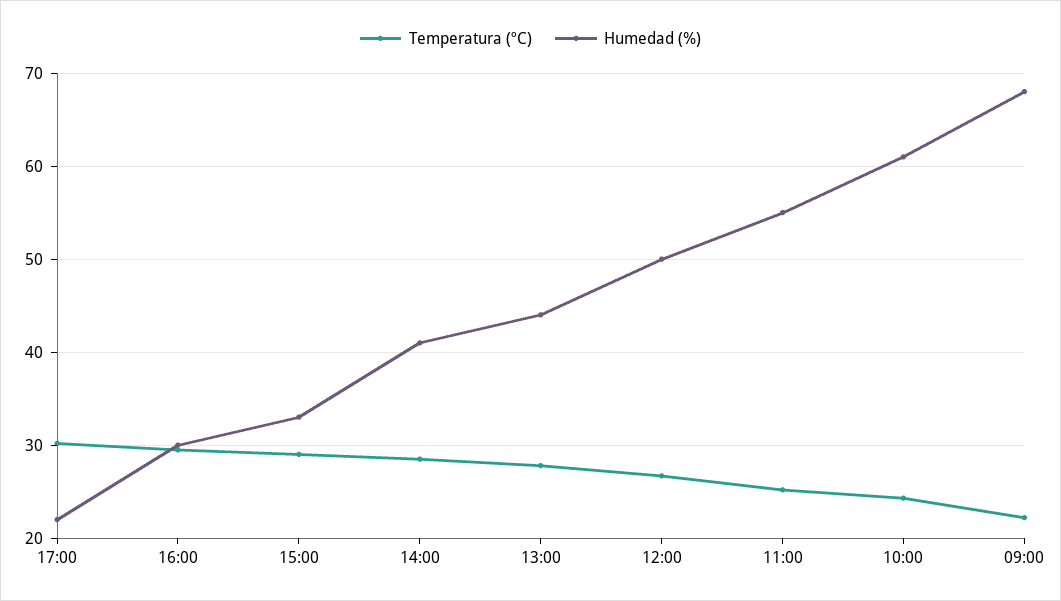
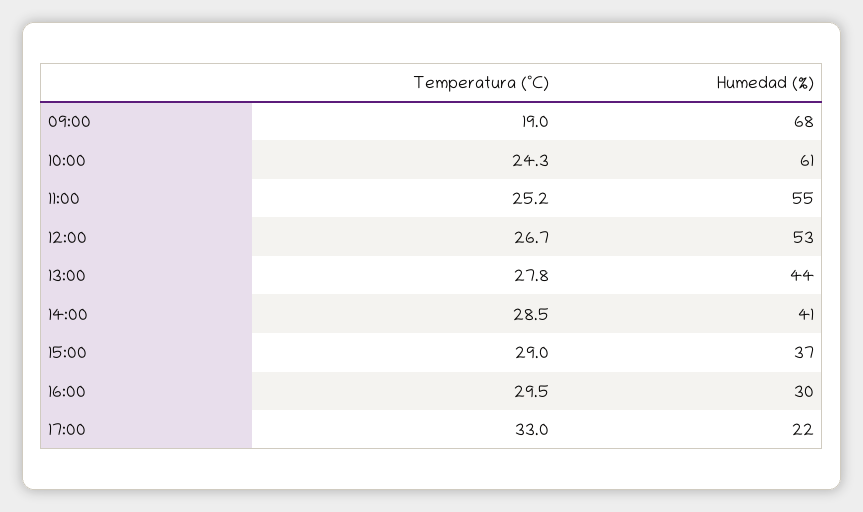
  {
    "Temperatura (ºC)": {
-     "17:00": 30,
+     "17:00": 33,
      "16:00": 29.5,
      "15:00": 29,
      "14:00": 28.5,
      "13:00": 27.8,
      "12:00": 26.7,
      "11:00": 25.2,
      "10:00": 24.3,
-     "09:00": 22
+     "09:00": 19
    },
    "Humedad (%)": {
      "17:00": 22,
      "16:00": 30,
-     "15:00": 33,
+     "15:00": 37,
      "14:00": 41,
      "13:00": 44,
-     "12:00": 50,
+     "12:00": 53,
      "11:00": 55,
      "10:00": 61,
      "09:00": 68
    }
  }

